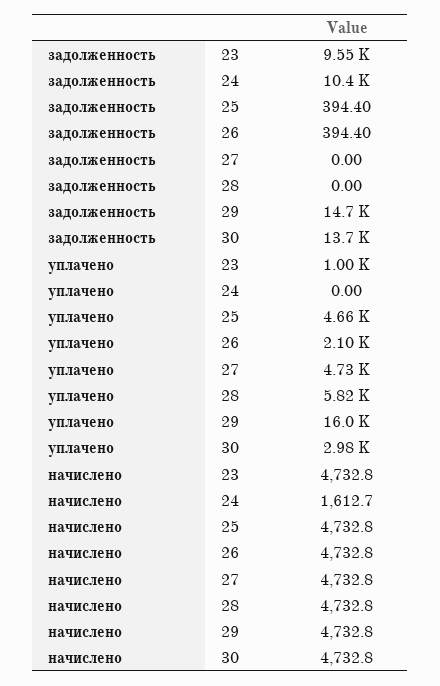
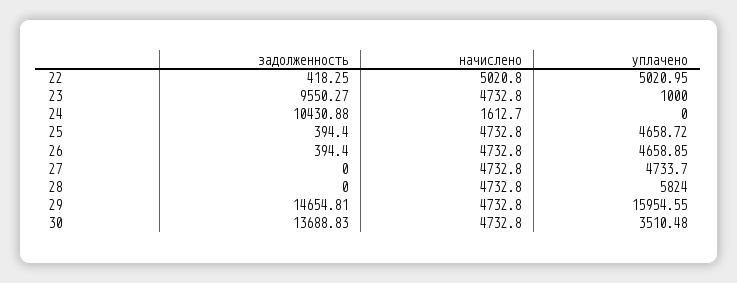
  {
    "задолженность": {
      "23": 9550.27,
      "24": 10430.88,
      "25": 394.4,
      "26": 394.4,
      "27": 0,
      "28": 0,
      "29": 14654.81,
-     "30": 13688.83
+     "30": 13688.83,
+     "22": 418.25
    },
    "уплачено": {
      "23": 1000,
      "24": 0,
      "25": 4658.72,
-     "26": 2100,
+     "26": 4658.85,
      "27": 4733.7,
      "28": 5824,
      "29": 15954.55,
-     "30": 2980
+     "30": 3510.48,
+     "22": 5020.95
    },
    "начислено": {
      "23": 4732.8,
      "24": 1612.7,
      "25": 4732.8,
      "26": 4732.8,
      "27": 4732.8,
      "28": 4732.8,
      "29": 4732.8,
-     "30": 4732.8
+     "30": 4732.8,
+     "22": 5020.8
    }
  }

